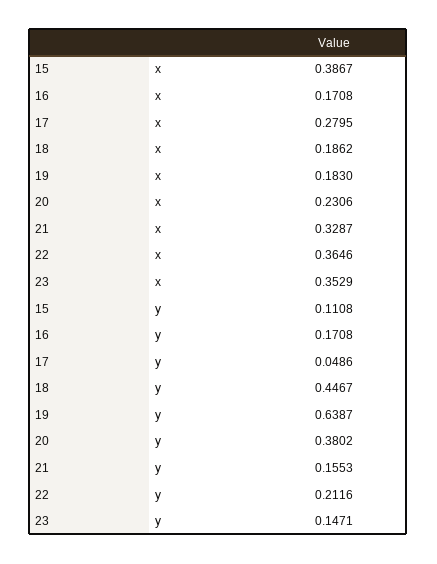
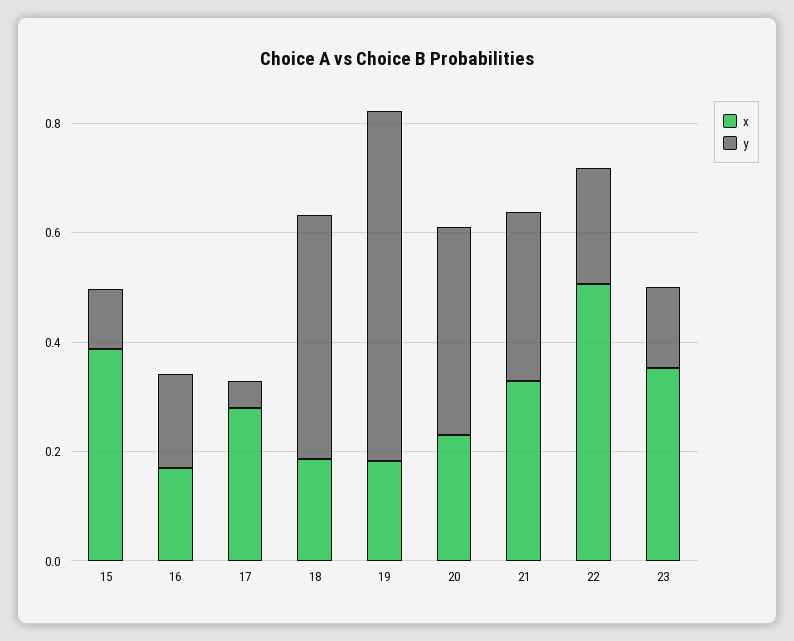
  {
    "x": {
      "15": 0.3867,
      "16": 0.1708,
      "17": 0.2795,
      "18": 0.1862,
      "19": 0.183,
      "20": 0.2306,
      "21": 0.3287,
-     "22": 0.3646,
+     "22": 0.5,
      "23": 0.3529
    },
    "y": {
      "15": 0.1108,
      "16": 0.1708,
      "17": 0.0486,
      "18": 0.4467,
      "19": 0.6387,
      "20": 0.3802,
-     "21": 0.1553,
+     "21": 0.3,
      "22": 0.2116,
      "23": 0.1471
    }
  }

